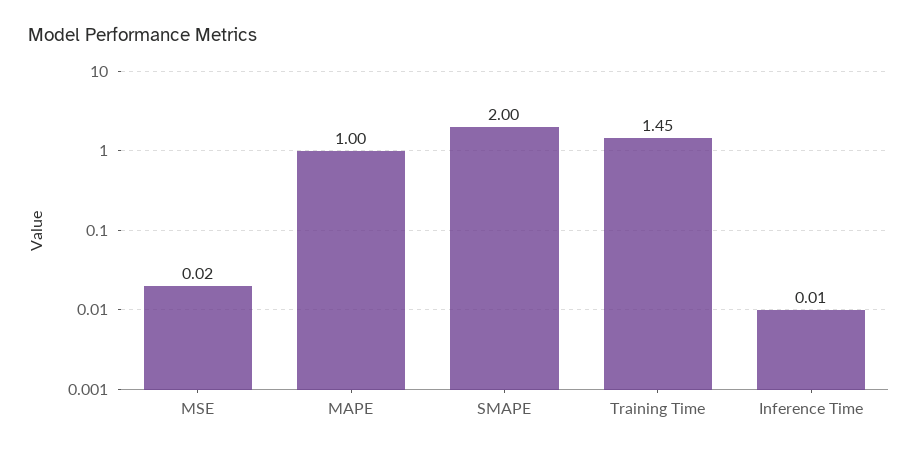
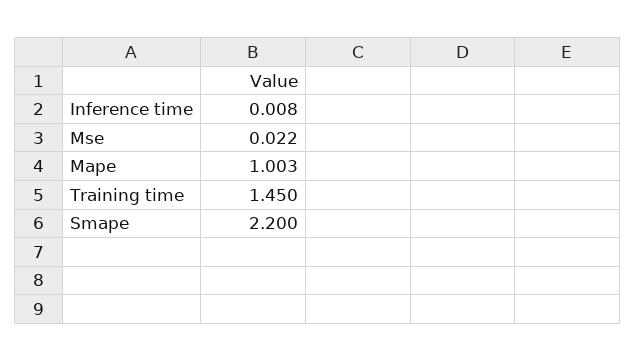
  {
    "MSE": 0.022,
    "MAPE": 1.003,
-   "SMAPE": 2,
+   "SMAPE": 2.2,
    "Training Time": 1.45,
    "Inference Time": 0.008
  }

